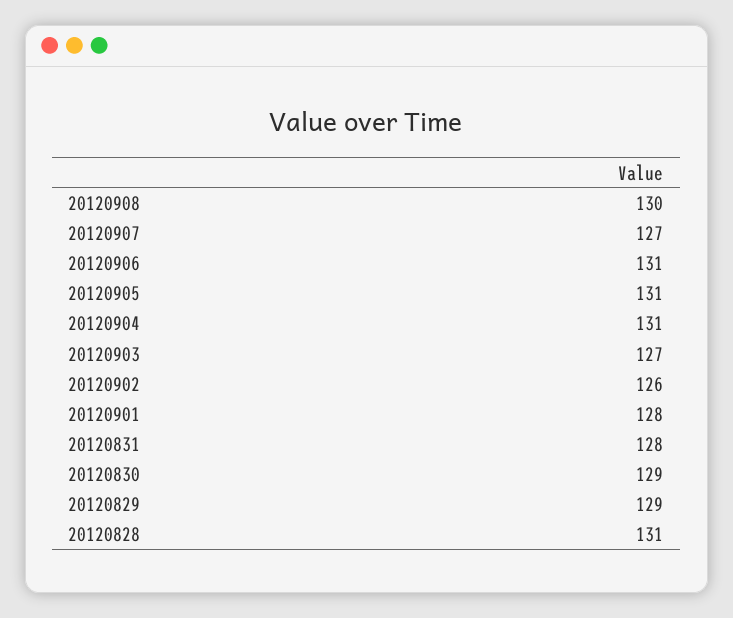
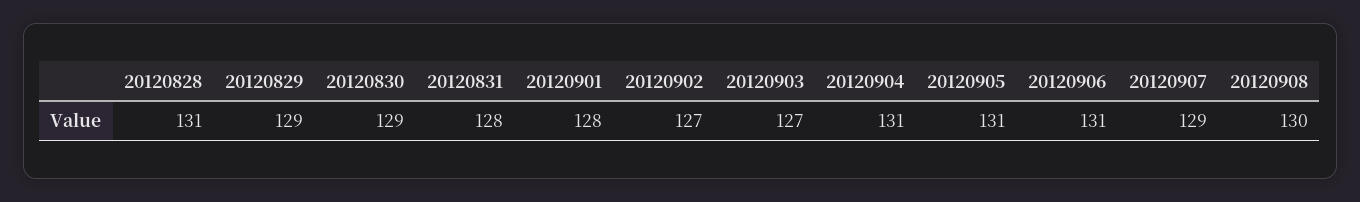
  {
    "20120908": 130,
-   "20120907": 127,
+   "20120907": 129,
    "20120906": 131,
    "20120905": 131,
    "20120904": 131,
    "20120903": 127,
-   "20120902": 126,
+   "20120902": 127,
    "20120901": 128,
    "20120831": 128,
    "20120830": 129,
    "20120829": 129,
    "20120828": 131
  }

